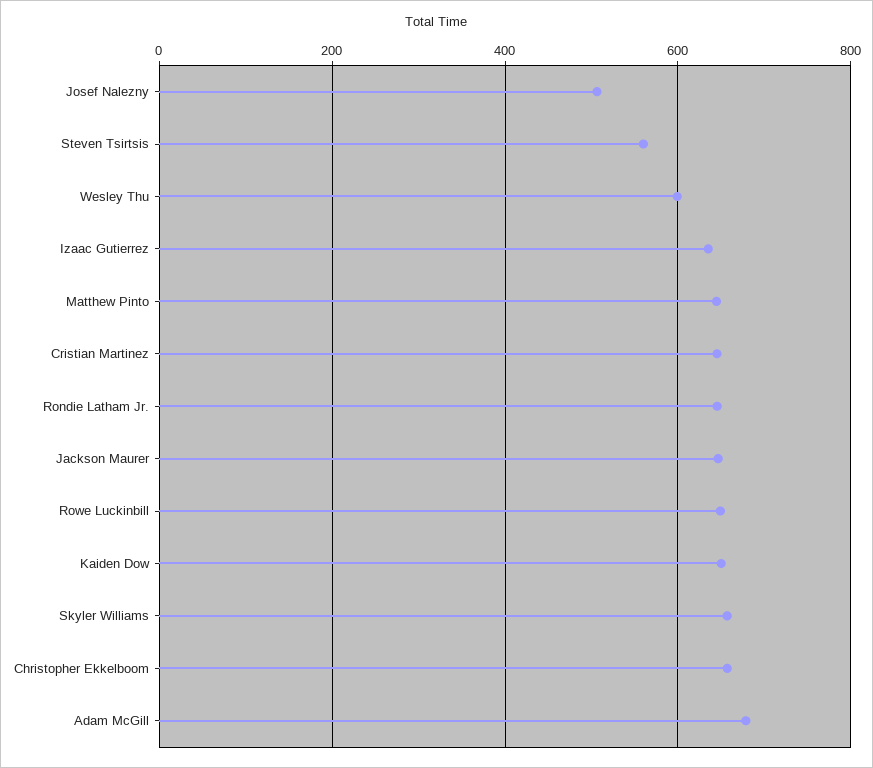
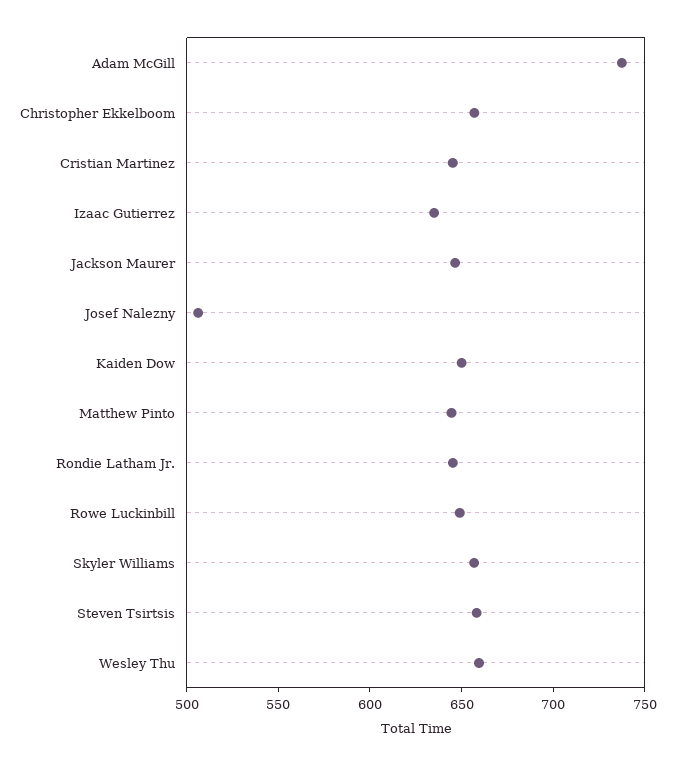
  {
    "Josef Nalezny": 510,
-   "Steven Tsirtsis": 560,
+   "Steven Tsirtsis": 660,
-   "Wesley Thu": 600,
+   "Wesley Thu": 660,
    "Izaac Gutierrez": 640,
    "Matthew Pinto": 640,
    "Cristian Martinez": 650,
    "Rondie Latham Jr.": 650,
    "Jackson Maurer": 650,
    "Rowe Luckinbill": 650,
    "Kaiden Dow": 650,
    "Skyler Williams": 660,
    "Christopher Ekkelboom": 660,
-   "Adam McGill": 680
+   "Adam McGill": 740
  }

